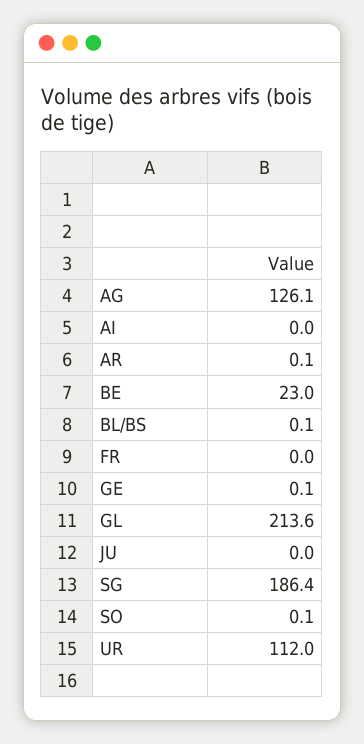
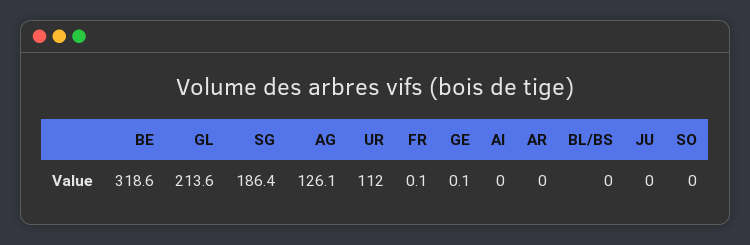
  {
    "AG": 126.1,
    "AI": 0,
-   "AR": 0.1,
+   "AR": 0,
-   "BE": 23,
+   "BE": 318.6,
-   "BL/BS": 0.1,
+   "BL/BS": 0,
-   "FR": 0,
+   "FR": 0.1,
    "GE": 0.1,
    "GL": 213.6,
    "JU": 0,
    "SG": 186.4,
-   "SO": 0.1,
+   "SO": 0,
    "UR": 112
  }

